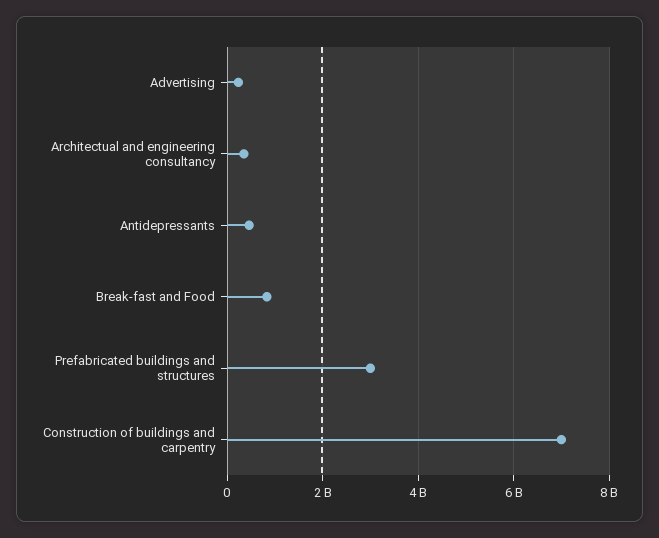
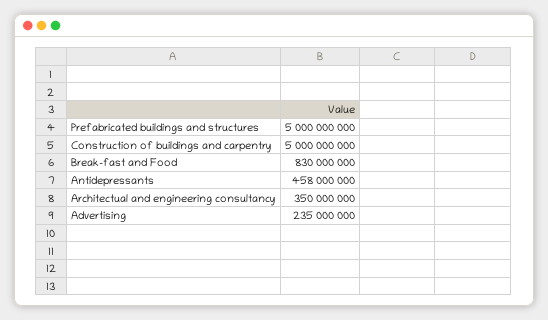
  {
    "Advertising": 235000000,
    "Architectual and engineering consultancy": 350000000,
    "Antidepressants": 458000000,
    "Break-fast and Food": 830000000,
-   "Prefabricated buildings and structures": 3000000000,
+   "Prefabricated buildings and structures": 5000000000,
-   "Construction of buildings and carpentry": 7000000000
+   "Construction of buildings and carpentry": 5000000000
  }

